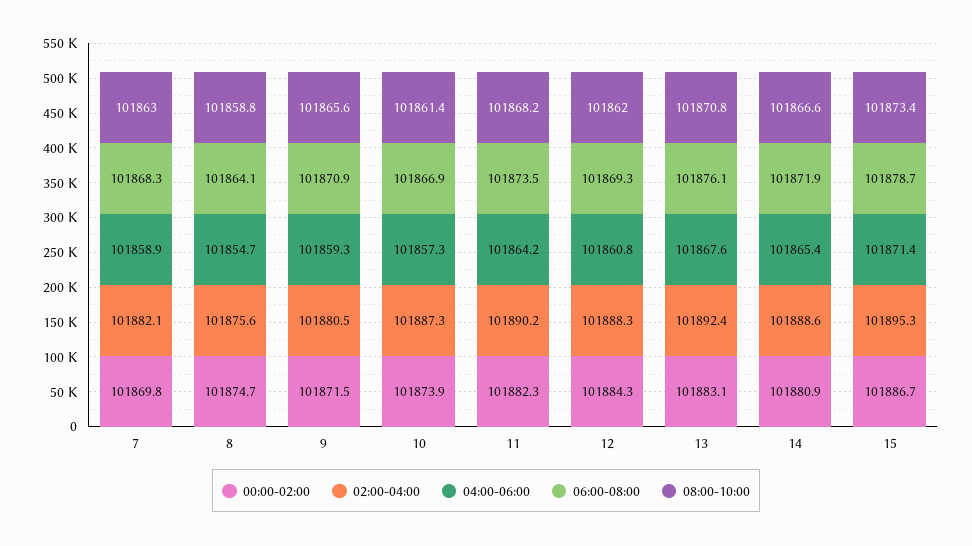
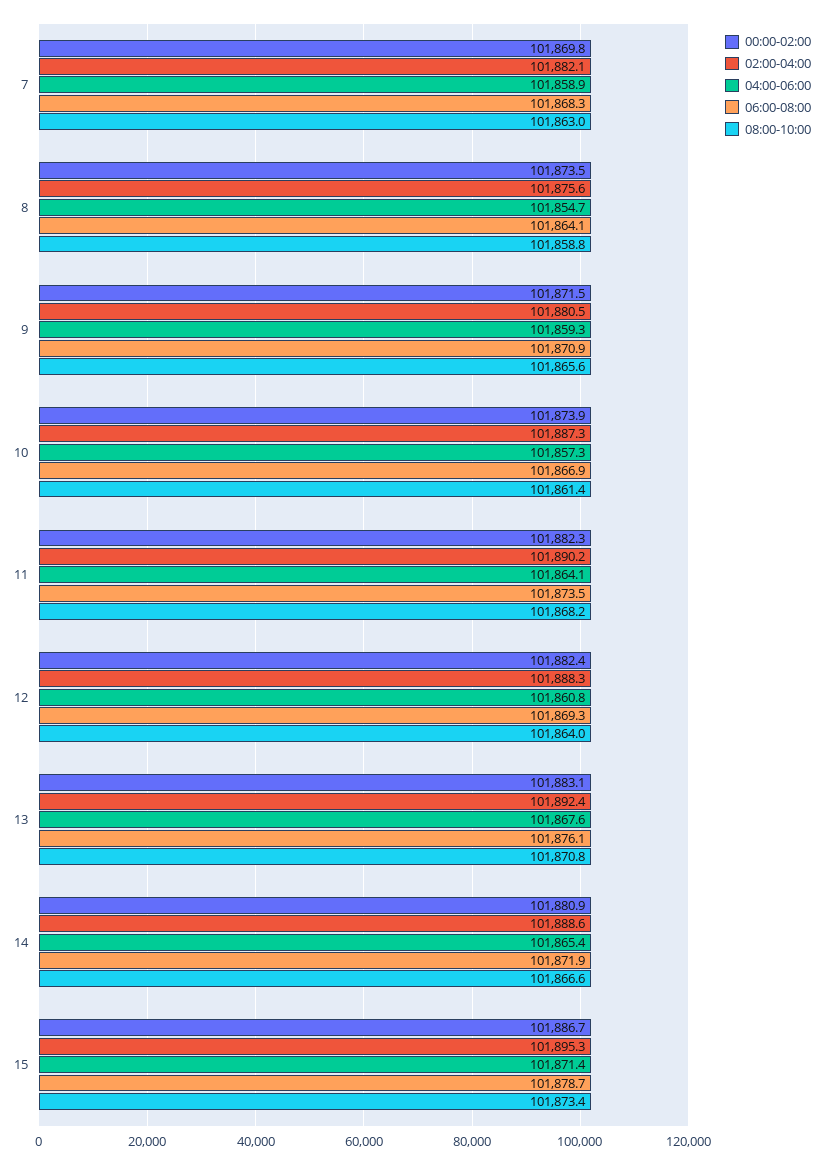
  {
    "00:00-02:00": {
      "7": 101869.8,
-     "8": 101874.7,
+     "8": 101873.5,
      "9": 101871.5,
      "10": 101873.9,
      "11": 101882.3,
-     "12": 101884.3,
+     "12": 101882.4,
      "13": 101883.1,
      "14": 101880.9,
      "15": 101886.7
    },
    "02:00-04:00": {
      "7": 101882.1,
      "8": 101875.6,
      "9": 101880.5,
      "10": 101887.3,
      "11": 101890.2,
      "12": 101888.3,
      "13": 101892.4,
      "14": 101888.6,
      "15": 101895.3
    },
    "04:00-06:00": {
      "7": 101858.9,
      "8": 101854.7,
      "9": 101859.3,
      "10": 101857.3,
-     "11": 101864.2,
+     "11": 101864.1,
      "12": 101860.8,
      "13": 101867.6,
      "14": 101865.4,
      "15": 101871.4
    },
    "06:00-08:00": {
      "7": 101868.3,
      "8": 101864.1,
      "9": 101870.9,
      "10": 101866.9,
      "11": 101873.5,
      "12": 101869.3,
      "13": 101876.1,
      "14": 101871.9,
      "15": 101878.7
    },
    "08:00-10:00": {
      "7": 101863,
      "8": 101858.8,
      "9": 101865.6,
      "10": 101861.4,
      "11": 101868.2,
-     "12": 101862,
+     "12": 101864,
      "13": 101870.8,
      "14": 101866.6,
      "15": 101873.4
    }
  }

